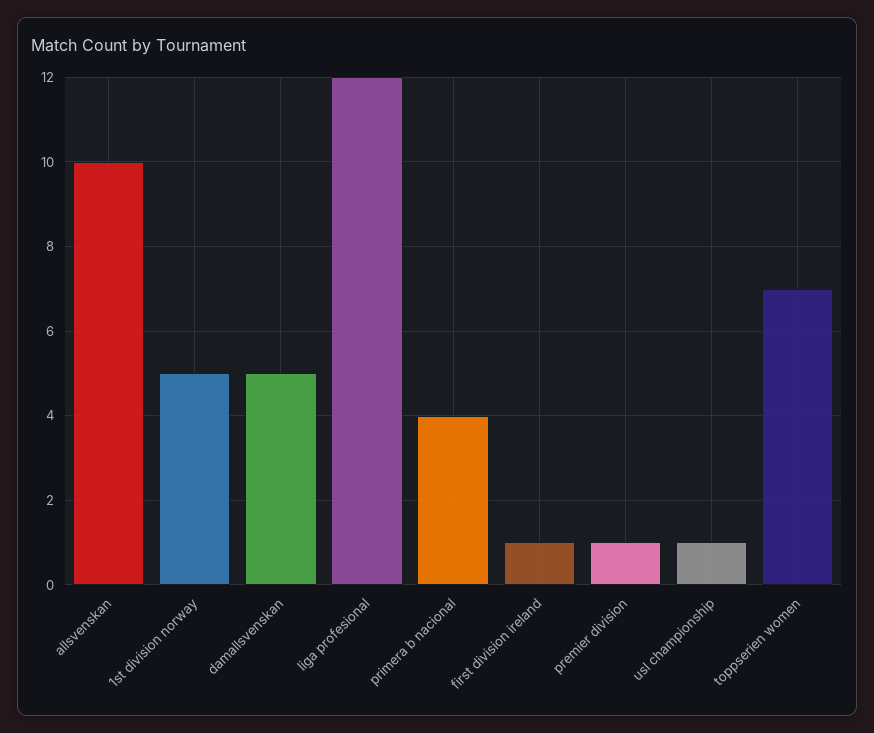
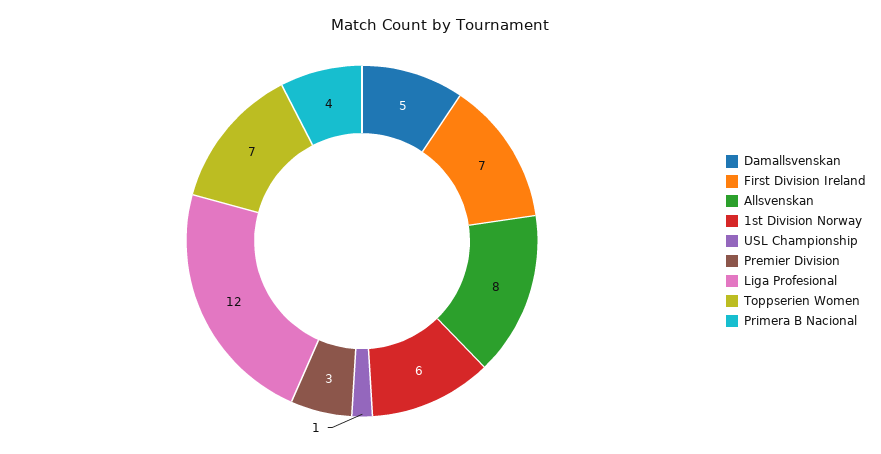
  {
-   "allsvenskan": 10,
+   "allsvenskan": 8,
-   "1st division norway": 5,
+   "1st division norway": 6,
    "damallsvenskan": 5,
    "liga profesional": 12,
    "primera b nacional": 4,
-   "first division ireland": 1,
+   "first division ireland": 7,
-   "premier division": 1,
+   "premier division": 3,
    "usl championship": 1,
    "toppserien women": 7
  }

